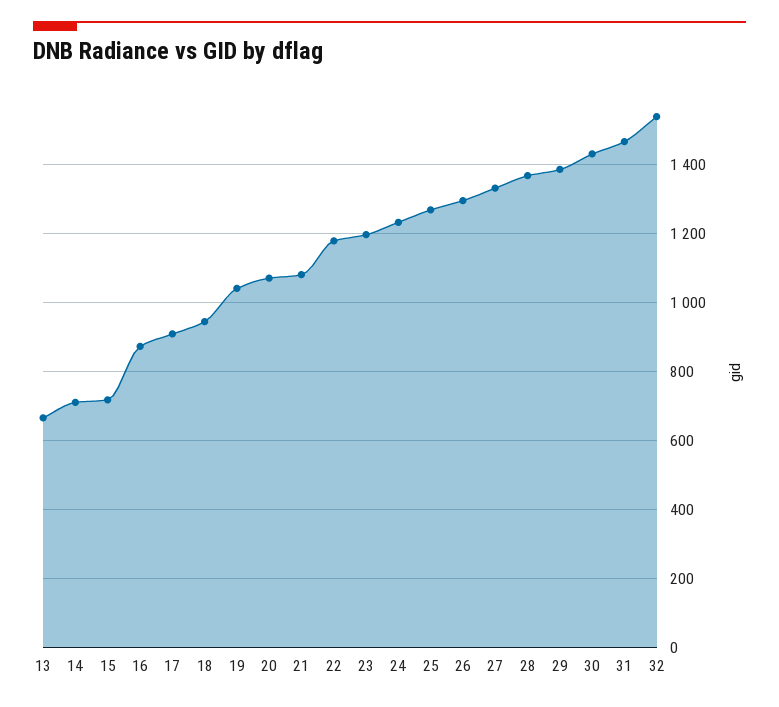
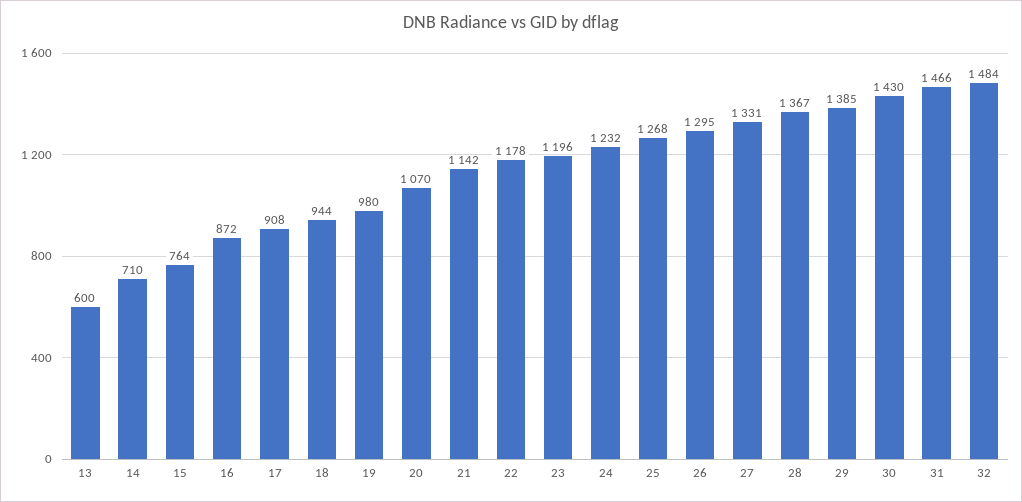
  {
-   "13": 660,
+   "13": 600,
    "14": 710,
-   "15": 720,
+   "15": 764,
    "16": 872,
    "17": 908,
    "18": 944,
-   "19": 1040,
+   "19": 980,
    "20": 1070,
-   "21": 1080,
+   "21": 1142,
    "22": 1178,
    "23": 1196,
    "24": 1232,
    "25": 1268,
    "26": 1295,
    "27": 1331,
    "28": 1367,
    "29": 1385,
    "30": 1430,
    "31": 1466,
-   "32": 1540
+   "32": 1484
  }

